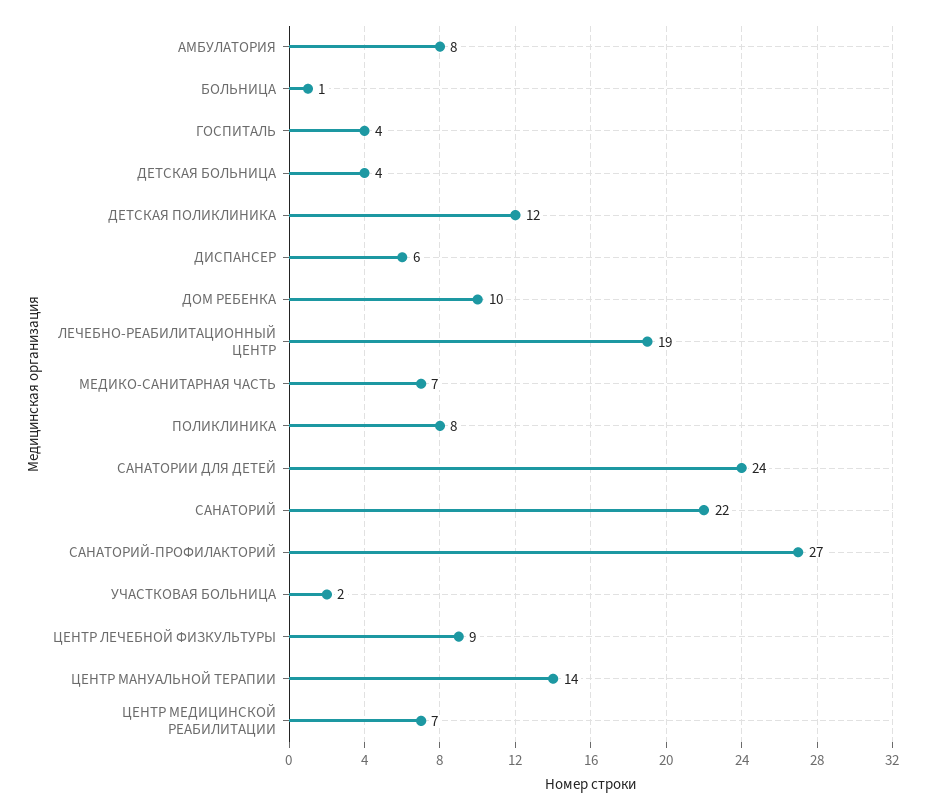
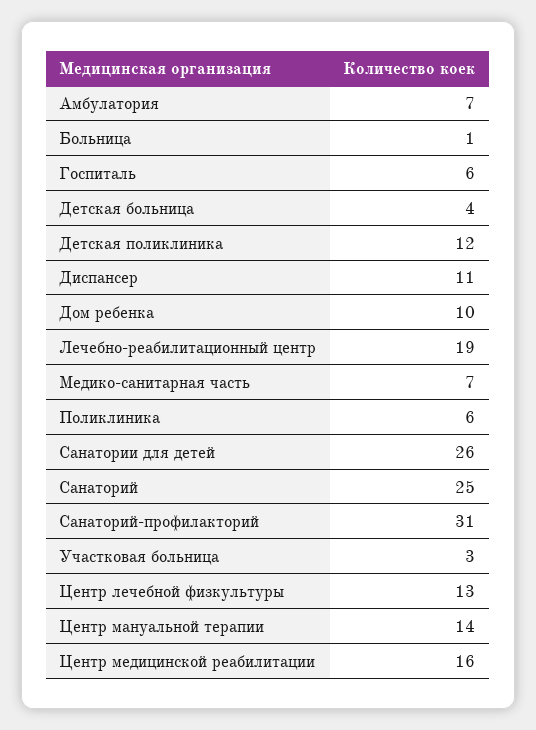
  {
-   "АМБУЛАТОРИЯ": 8,
+   "АМБУЛАТОРИЯ": 7,
    "БОЛЬНИЦА": 1,
-   "ГОСПИТАЛЬ": 4,
+   "ГОСПИТАЛЬ": 6,
    "ДЕТСКАЯ БОЛЬНИЦА": 4,
    "ДЕТСКАЯ ПОЛИКЛИНИКА": 12,
-   "ДИСПАНСЕР": 6,
+   "ДИСПАНСЕР": 11,
    "ДОМ РЕБЕНКА": 10,
    "ЛЕЧЕБНО-РЕАБИЛИТАЦИОННЫЙ ЦЕНТР": 19,
    "МЕДИКО-САНИТАРНАЯ ЧАСТЬ": 7,
-   "ПОЛИКЛИНИКА": 8,
+   "ПОЛИКЛИНИКА": 6,
-   "САНАТОРИИ ДЛЯ ДЕТЕЙ": 24,
+   "САНАТОРИИ ДЛЯ ДЕТЕЙ": 26,
-   "САНАТОРИЙ": 22,
+   "САНАТОРИЙ": 25,
-   "САНАТОРИЙ-ПРОФИЛАКТОРИЙ": 27,
+   "САНАТОРИЙ-ПРОФИЛАКТОРИЙ": 31,
-   "УЧАСТКОВАЯ БОЛЬНИЦА": 2,
+   "УЧАСТКОВАЯ БОЛЬНИЦА": 3,
-   "ЦЕНТР ЛЕЧЕБНОЙ ФИЗКУЛЬТУРЫ": 9,
+   "ЦЕНТР ЛЕЧЕБНОЙ ФИЗКУЛЬТУРЫ": 13,
    "ЦЕНТР МАНУАЛЬНОЙ ТЕРАПИИ": 14,
-   "ЦЕНТР МЕДИЦИНСКОЙ РЕАБИЛИТАЦИИ": 7
+   "ЦЕНТР МЕДИЦИНСКОЙ РЕАБИЛИТАЦИИ": 16
  }

